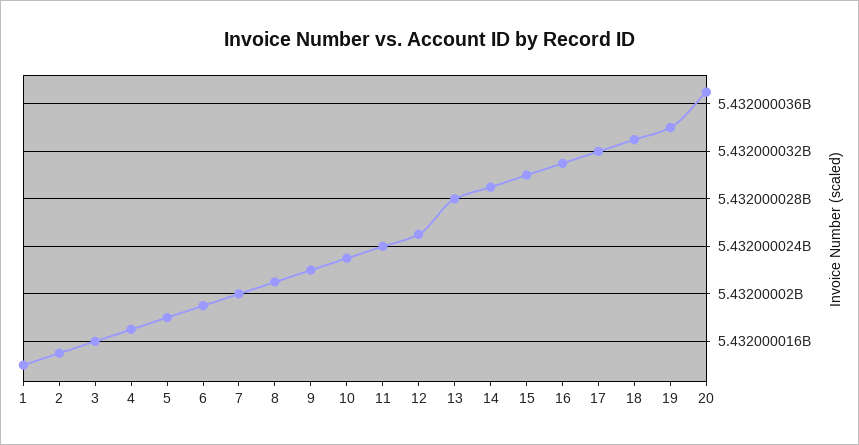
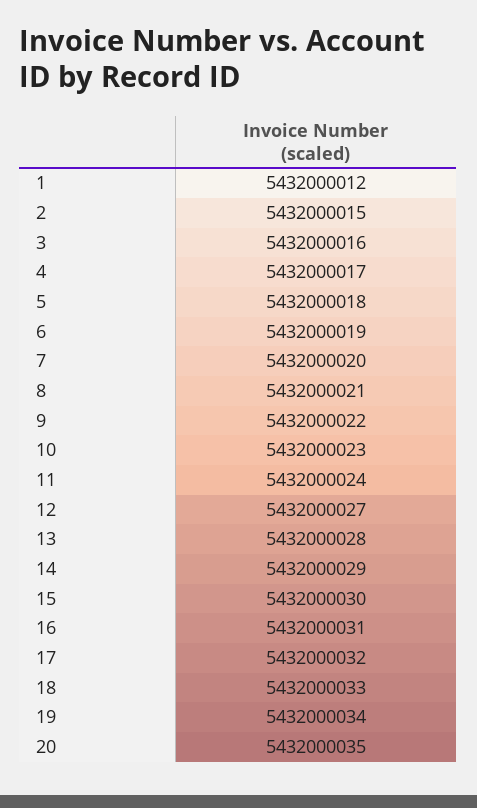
  {
-   "1": 5432000014,
+   "1": 5432000012,
    "2": 5432000015,
    "3": 5432000016,
    "4": 5432000017,
    "5": 5432000018,
    "6": 5432000019,
    "7": 5432000020,
    "8": 5432000021,
    "9": 5432000022,
    "10": 5432000023,
    "11": 5432000024,
-   "12": 5432000025,
+   "12": 5432000027,
    "13": 5432000028,
    "14": 5432000029,
    "15": 5432000030,
    "16": 5432000031,
    "17": 5432000032,
    "18": 5432000033,
    "19": 5432000034,
-   "20": 5432000037
+   "20": 5432000035
  }

